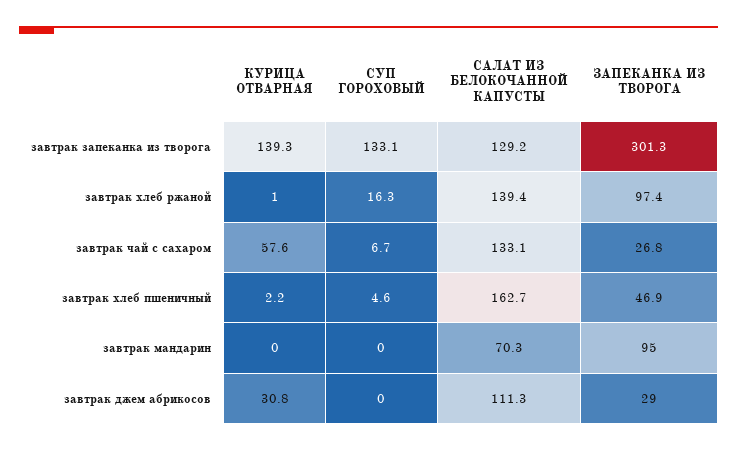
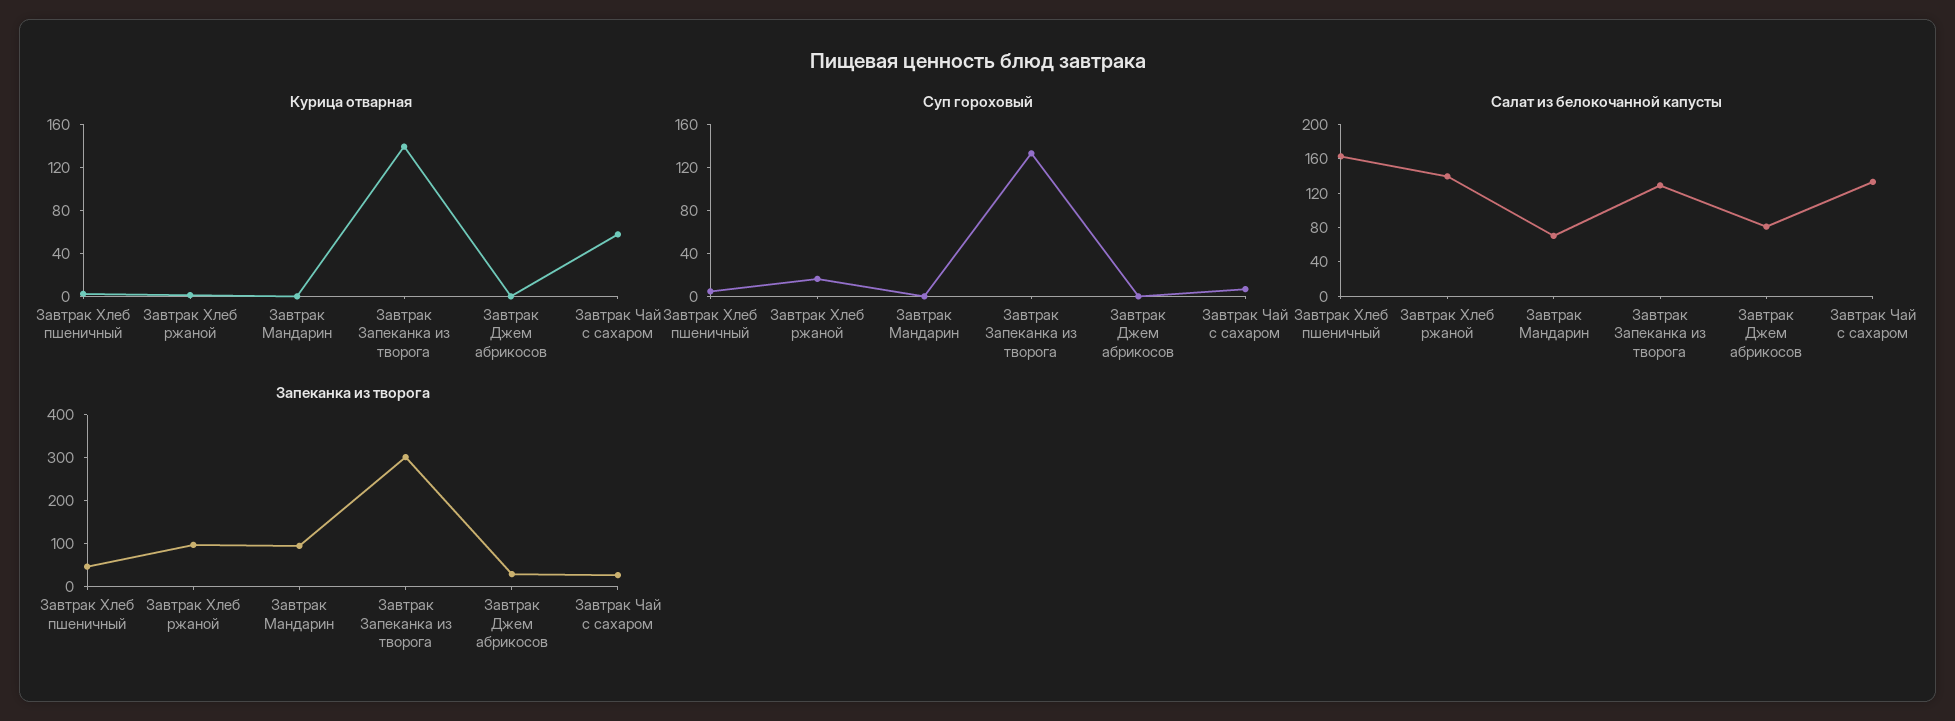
  {
    "КУРИЦА ОТВАРНАЯ": {
      "завтрак запеканка из творога": 139.3,
      "завтрак хлеб ржаной": 1,
      "завтрак чай с сахаром": 57.6,
      "завтрак хлеб пшеничный": 2.2,
      "завтрак мандарин": 0,
-     "завтрак джем абрикосов": 30.8
+     "завтрак джем абрикосов": 0
    },
    "СУП ГОРОХОВЫЙ": {
      "завтрак запеканка из творога": 133.1,
      "завтрак хлеб ржаной": 16.3,
      "завтрак чай с сахаром": 6.7,
      "завтрак хлеб пшеничный": 4.6,
      "завтрак мандарин": 0,
      "завтрак джем абрикосов": 0
    },
    "САЛАТ ИЗ БЕЛОКОЧАННОЙ КАПУСТЫ": {
      "завтрак запеканка из творога": 129.2,
      "завтрак хлеб ржаной": 139.4,
      "завтрак чай с сахаром": 133.1,
      "завтрак хлеб пшеничный": 162.7,
      "завтрак мандарин": 70.3,
-     "завтрак джем абрикосов": 111.3
+     "завтрак джем абрикосов": 80
    },
    "ЗАПЕКАНКА ИЗ ТВОРОГА": {
      "завтрак запеканка из творога": 301.3,
      "завтрак хлеб ржаной": 97.4,
      "завтрак чай с сахаром": 26.8,
      "завтрак хлеб пшеничный": 46.9,
      "завтрак мандарин": 95,
      "завтрак джем абрикосов": 29
    }
  }

